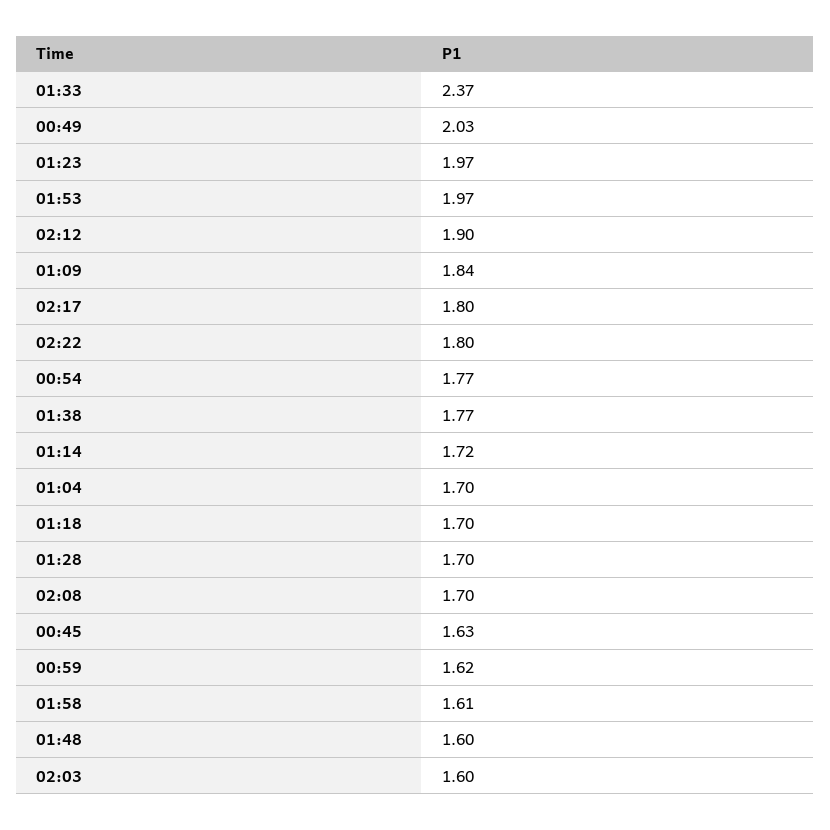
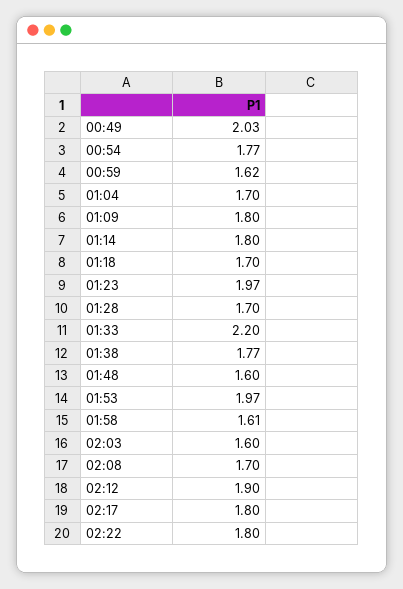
  {
-   "01:33": 2.37,
+   "01:33": 2.2,
    "00:49": 2.03,
    "01:23": 1.97,
    "01:53": 1.97,
    "02:12": 1.9,
-   "01:09": 1.84,
+   "01:09": 1.8,
    "02:17": 1.8,
    "02:22": 1.8,
    "00:54": 1.77,
    "01:38": 1.77,
-   "01:14": 1.72,
+   "01:14": 1.8,
    "01:04": 1.7,
    "01:18": 1.7,
    "01:28": 1.7,
    "02:08": 1.7,
-   "00:45": 1.63,
    "00:59": 1.62,
    "01:58": 1.61,
    "01:48": 1.6,
    "02:03": 1.6
  }

